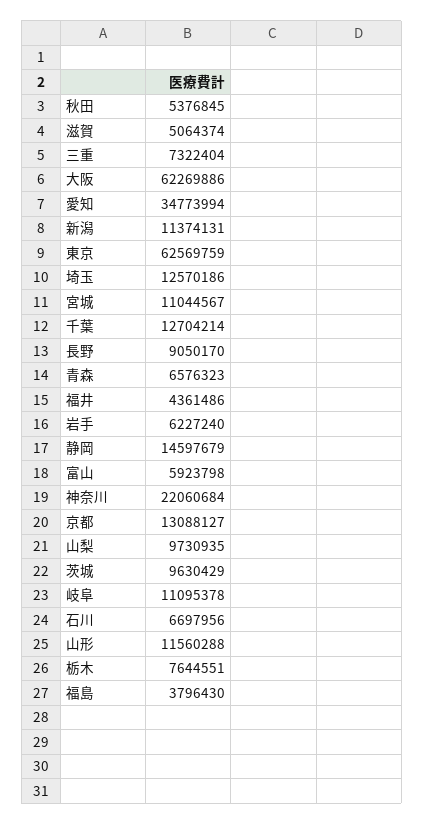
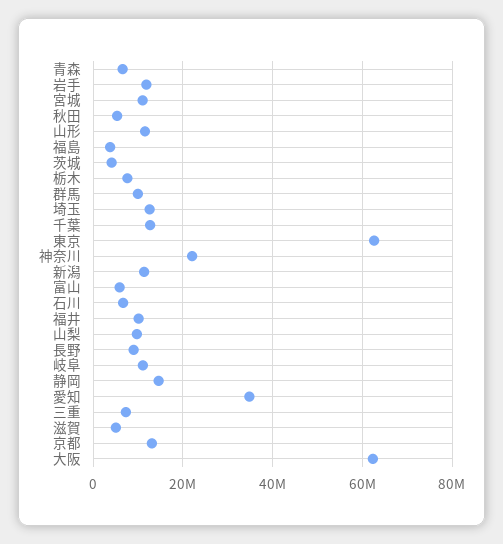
  {
    "秋田": 5376845,
    "滋賀": 5064374,
    "三重": 7322404,
    "大阪": 62269886,
    "愛知": 34773994,
    "新潟": 11374131,
    "東京": 62569759,
    "埼玉": 12570186,
    "宮城": 11044567,
    "千葉": 12704214,
    "長野": 9050170,
    "青森": 6576323,
-   "福井": 4361486,
+   "福井": 10000000,
-   "岩手": 6227240,
+   "岩手": 12000000,
    "静岡": 14597679,
    "富山": 5923798,
    "神奈川": 22060684,
    "京都": 13088127,
    "山梨": 9730935,
-   "茨城": 9630429,
+   "茨城": 4000000,
    "岐阜": 11095378,
    "石川": 6697956,
    "山形": 11560288,
    "栃木": 7644551,
-   "福島": 3796430
+   "福島": 3796430,
+   "群馬": 10000000
  }

